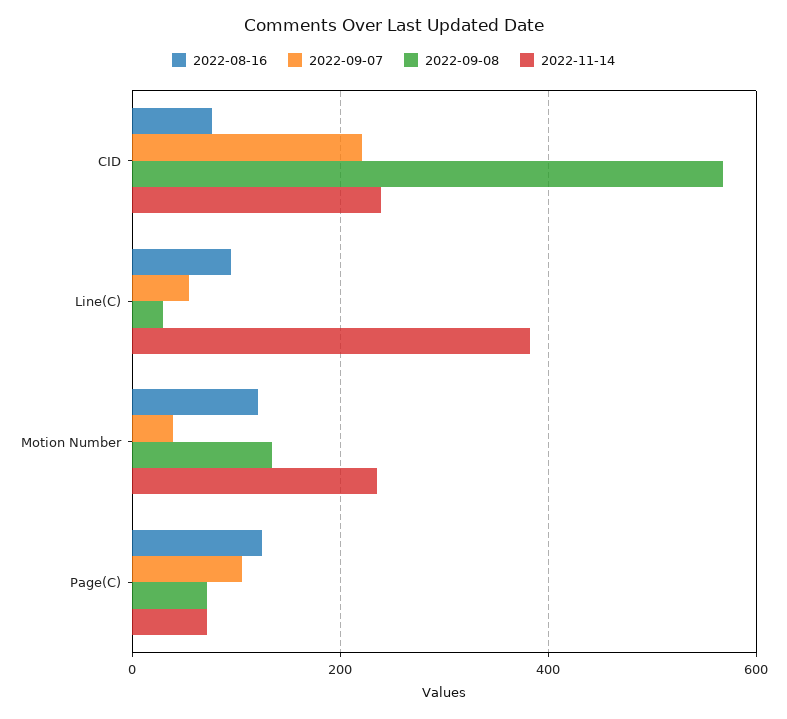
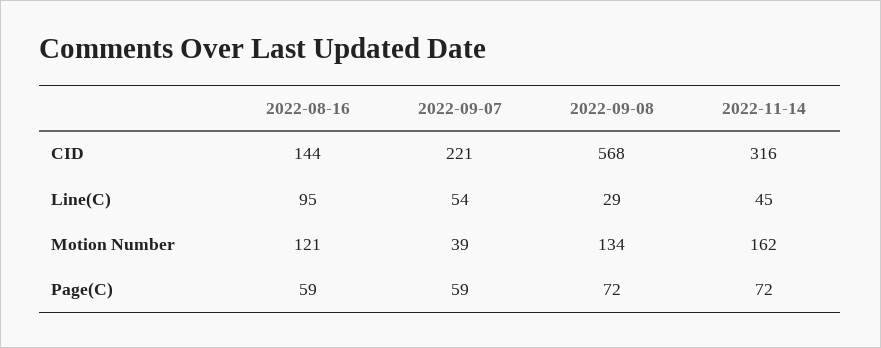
  {
    "2022-08-16": {
-     "CID": 80,
+     "CID": 144,
      "Line(C)": 95,
      "Motion Number": 121,
-     "Page(C)": 120
+     "Page(C)": 59
    },
    "2022-09-07": {
      "CID": 221,
      "Line(C)": 54,
      "Motion Number": 39,
-     "Page(C)": 100
+     "Page(C)": 59
    },
    "2022-09-08": {
      "CID": 568,
      "Line(C)": 29,
      "Motion Number": 134,
      "Page(C)": 72
    },
    "2022-11-14": {
-     "CID": 240,
+     "CID": 316,
-     "Line(C)": 380,
+     "Line(C)": 45,
-     "Motion Number": 240,
+     "Motion Number": 162,
      "Page(C)": 72
    }
  }

